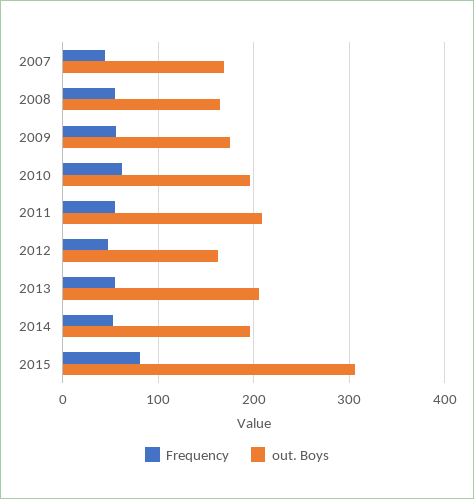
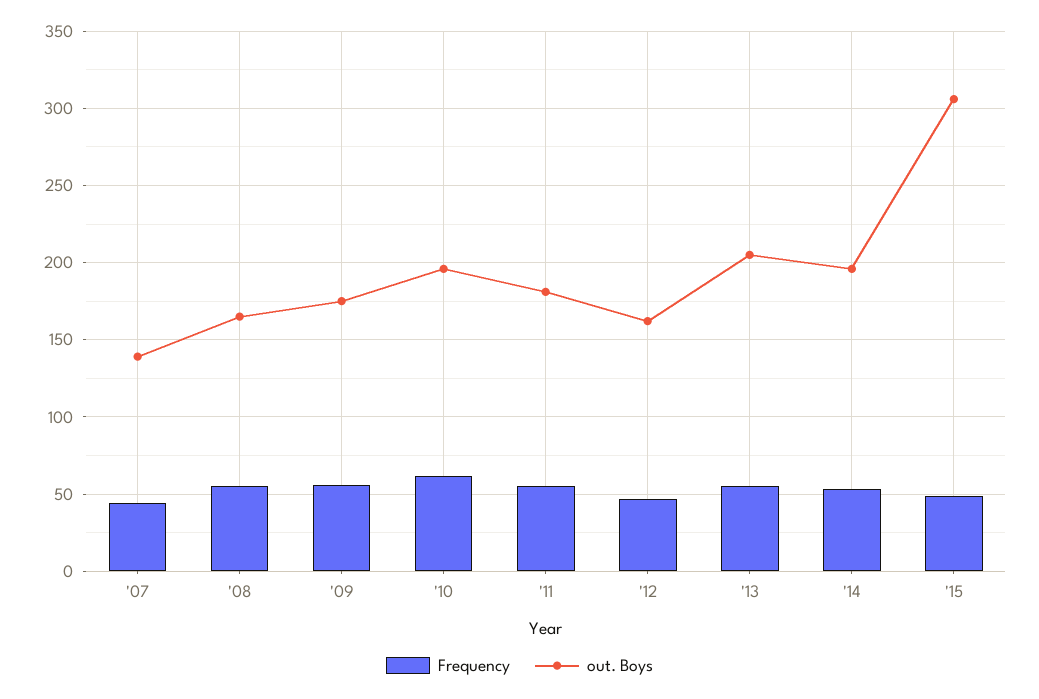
  {
    "Frequency": {
      "2007": 45,
      "2008": 55,
      "2009": 55,
      "2010": 60,
      "2011": 55,
      "2012": 45,
      "2013": 55,
      "2014": 55,
-     "2015": 80
+     "2015": 50
    },
    "out. Boys": {
-     "2007": 170,
+     "2007": 140,
      "2008": 165,
      "2009": 175,
      "2010": 195,
-     "2011": 210,
+     "2011": 180,
      "2012": 160,
      "2013": 205,
      "2014": 195,
      "2015": 305
    }
  }

